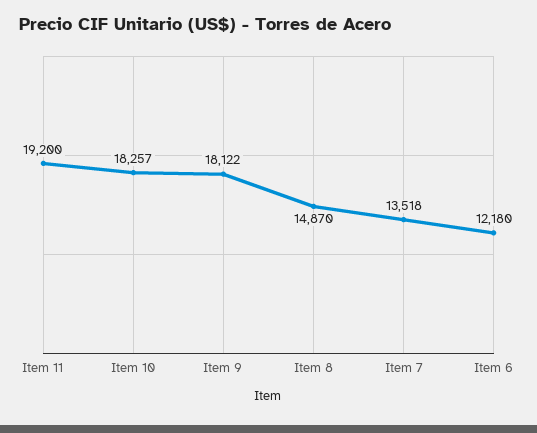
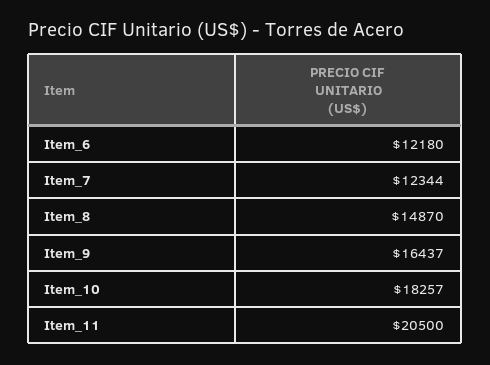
  {
-   "Item 11": 19200,
+   "Item 11": 20500,
    "Item 10": 18257,
-   "Item 9": 18122,
+   "Item 9": 16437,
    "Item 8": 14870,
-   "Item 7": 13518,
+   "Item 7": 12344,
    "Item 6": 12180
  }

